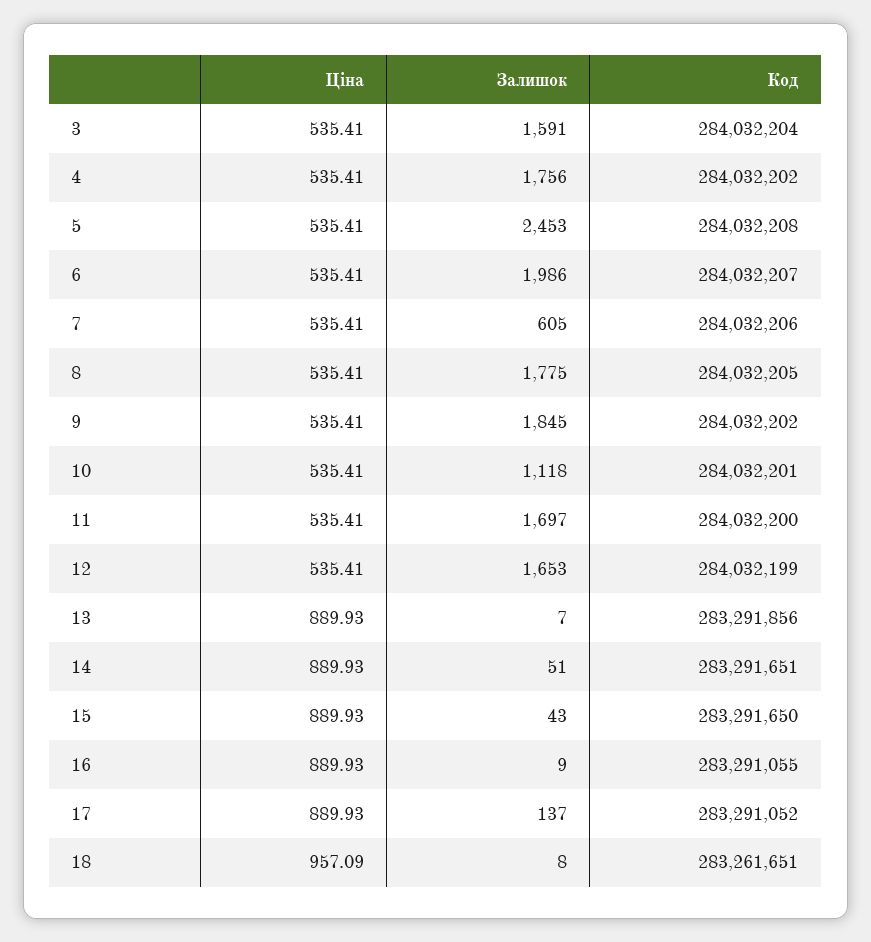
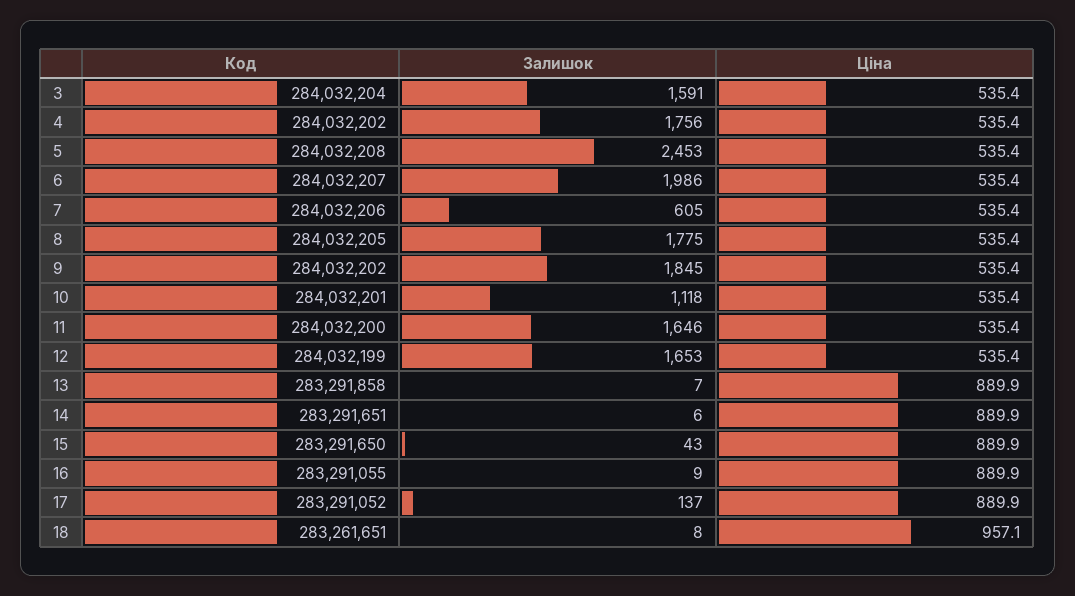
  {
    "Ціна": {
      "3": 535.41,
      "4": 535.41,
      "5": 535.41,
      "6": 535.41,
      "7": 535.41,
      "8": 535.41,
      "9": 535.41,
      "10": 535.41,
      "11": 535.41,
      "12": 535.41,
      "13": 889.93,
      "14": 889.93,
      "15": 889.93,
      "16": 889.93,
      "17": 889.93,
      "18": 957.09
    },
    "Залишок": {
      "3": 1591,
      "4": 1756,
      "5": 2453,
      "6": 1986,
      "7": 605,
      "8": 1775,
      "9": 1845,
      "10": 1118,
-     "11": 1697,
+     "11": 1646,
      "12": 1653,
      "13": 7,
-     "14": 51,
+     "14": 6,
      "15": 43,
      "16": 9,
      "17": 137,
      "18": 8
    },
    "Код": {
      "3": 284032204,
      "4": 284032202,
      "5": 284032208,
      "6": 284032207,
      "7": 284032206,
      "8": 284032205,
      "9": 284032202,
      "10": 284032201,
      "11": 284032200,
      "12": 284032199,
-     "13": 283291856,
+     "13": 283291858,
      "14": 283291651,
      "15": 283291650,
      "16": 283291055,
      "17": 283291052,
      "18": 283261651
    }
  }

